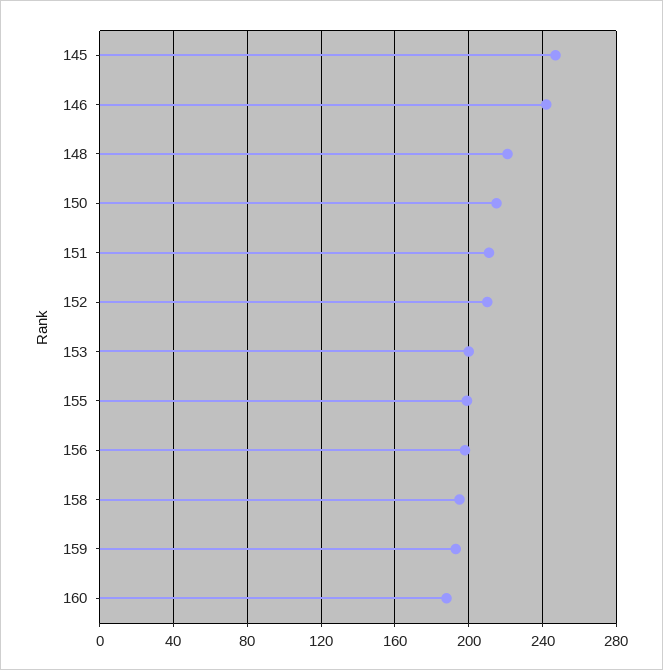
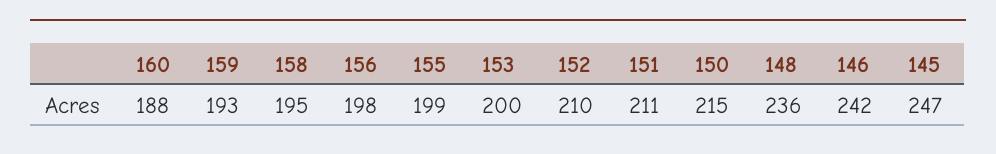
  {
    "145": 247,
    "146": 242,
-   "148": 220,
+   "148": 236,
    "150": 215,
    "151": 211,
    "152": 210,
    "153": 200,
    "155": 199,
    "156": 198,
    "158": 195,
    "159": 193,
    "160": 188
  }

